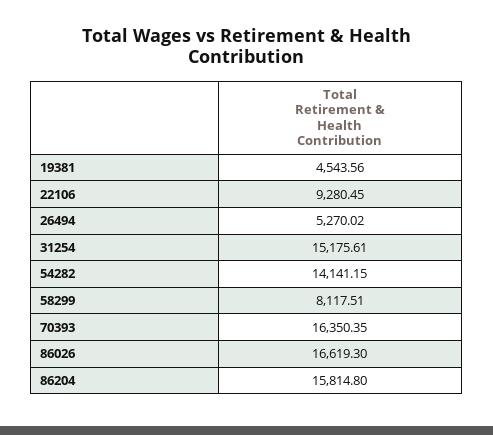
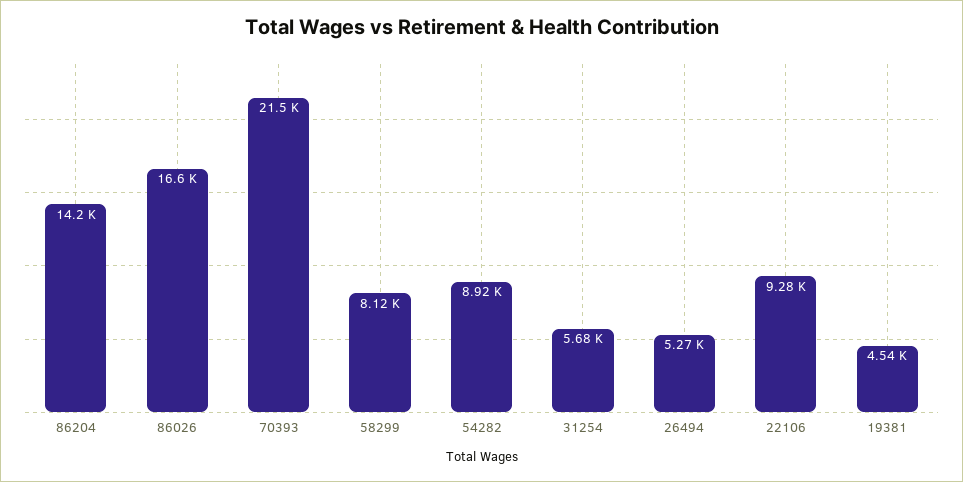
  {
    "19381": 4543.56,
    "22106": 9280.45,
    "26494": 5270.02,
-   "31254": 15175.61,
+   "31254": 5680,
-   "54282": 14141.15,
+   "54282": 8920,
    "58299": 8117.51,
-   "70393": 16350.35,
+   "70393": 21500,
    "86026": 16619.3,
-   "86204": 15814.8
+   "86204": 14200
  }

